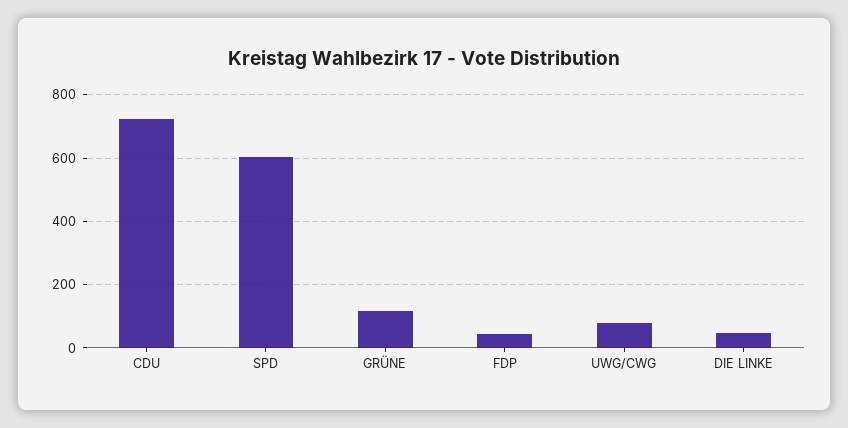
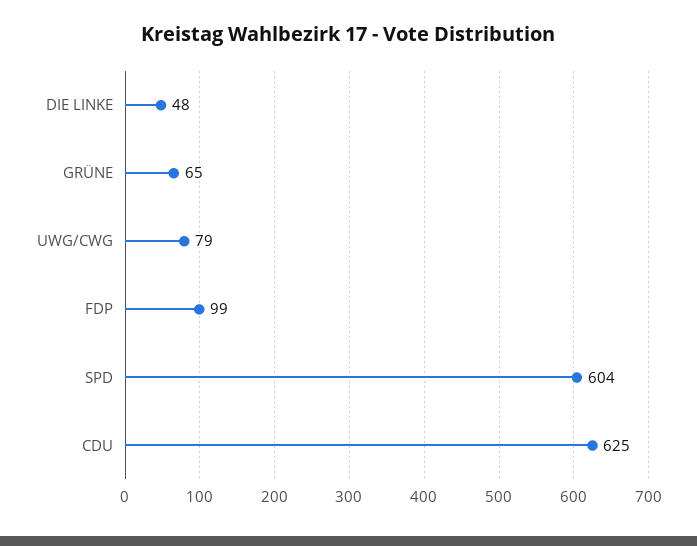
  {
-   "CDU": 720,
+   "CDU": 625,
    "SPD": 604,
-   "GRÜNE": 120,
+   "GRÜNE": 65,
-   "FDP": 40,
+   "FDP": 99,
    "UWG/CWG": 79,
    "DIE LINKE": 48
  }

